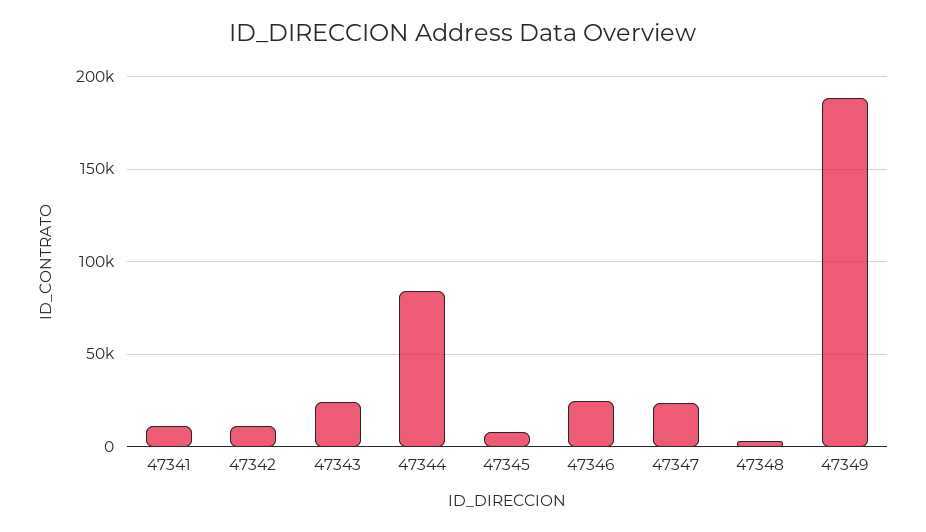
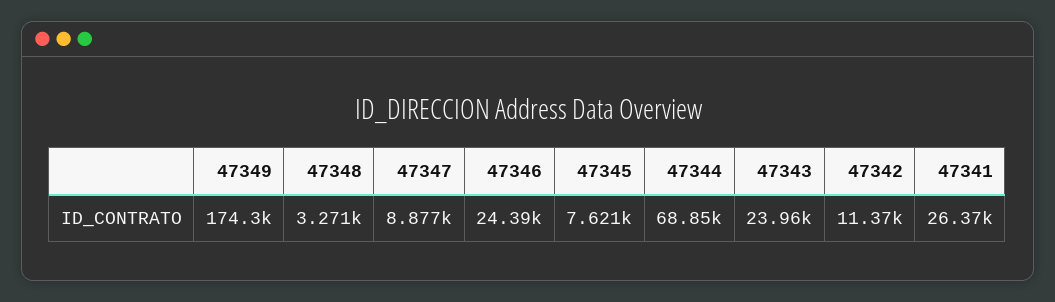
  {
-   "47341": 10000,
+   "47341": 26370,
    "47342": 11370,
    "47343": 23960,
-   "47344": 85000,
+   "47344": 68850,
    "47345": 7621,
    "47346": 24390,
-   "47347": 25000,
+   "47347": 8877,
    "47348": 3271,
-   "47349": 190000
+   "47349": 174300
  }

